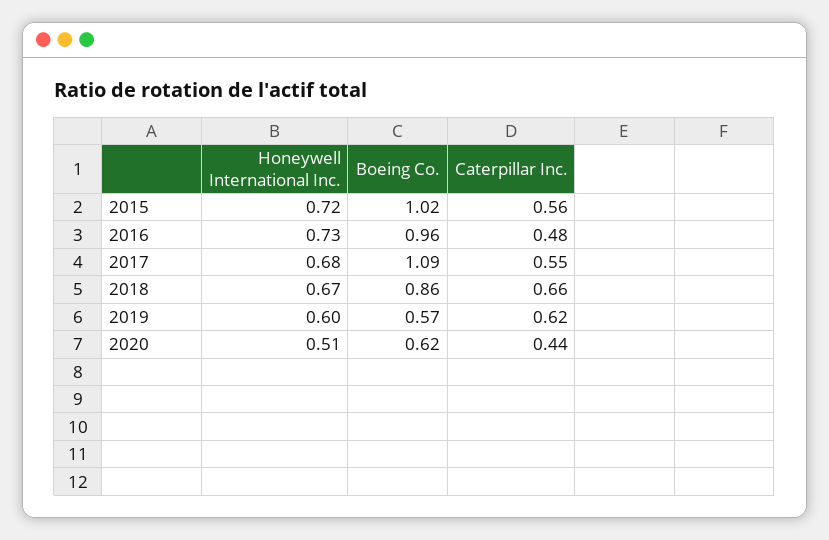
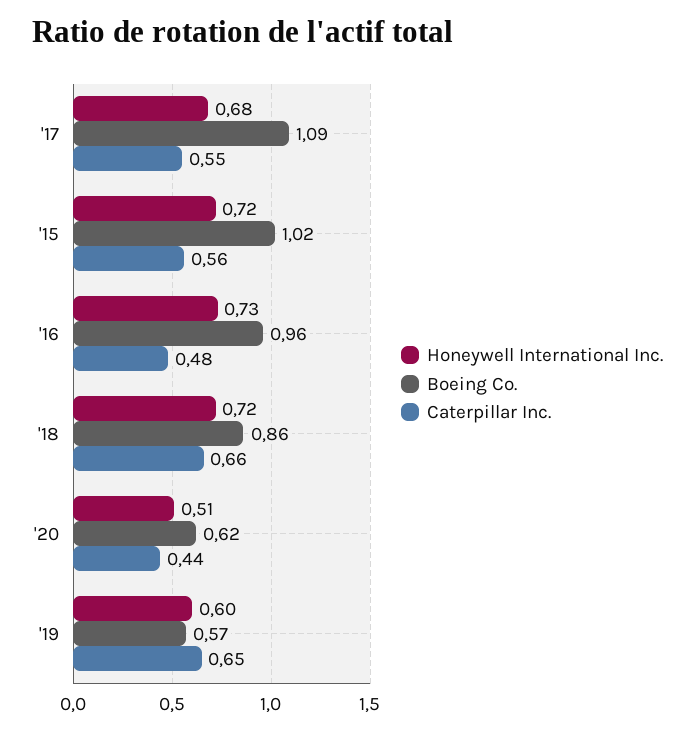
  {
    "Honeywell International Inc.": {
      "2015": 0.72,
      "2016": 0.73,
      "2017": 0.68,
-     "2018": 0.67,
+     "2018": 0.72,
      "2019": 0.6,
      "2020": 0.51
    },
    "Boeing Co.": {
      "2015": 1.02,
      "2016": 0.96,
      "2017": 1.09,
      "2018": 0.86,
      "2019": 0.57,
      "2020": 0.62
    },
    "Caterpillar Inc.": {
      "2015": 0.56,
      "2016": 0.48,
      "2017": 0.55,
      "2018": 0.66,
-     "2019": 0.62,
+     "2019": 0.65,
      "2020": 0.44
    }
  }

